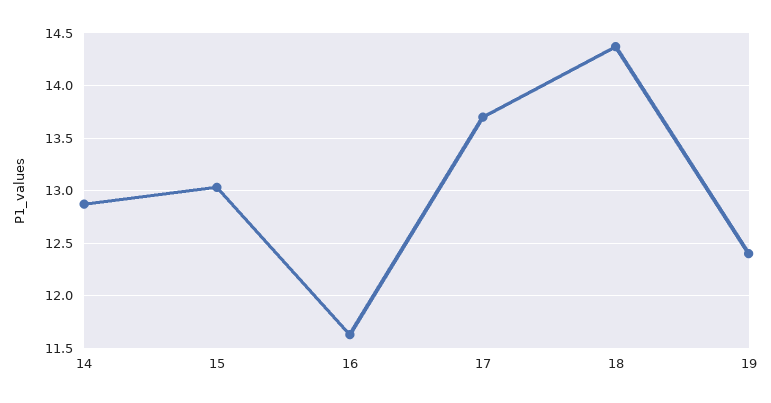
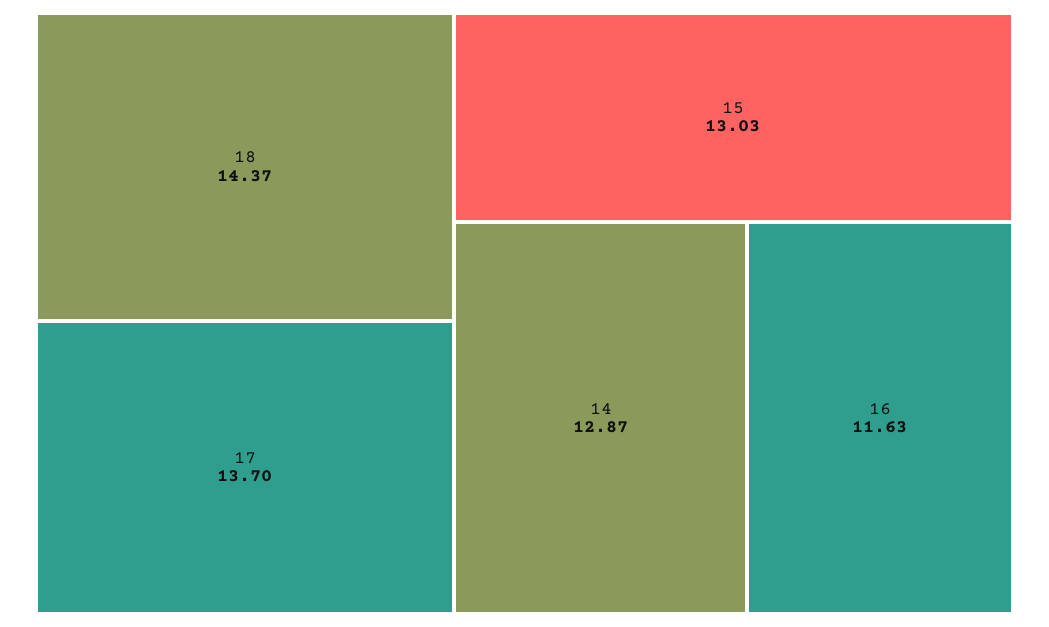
  {
    "14": 12.87,
    "15": 13.03,
    "16": 11.63,
    "17": 13.7,
-   "18": 14.37,
+   "18": 14.37
-   "19": 12.4
  }

